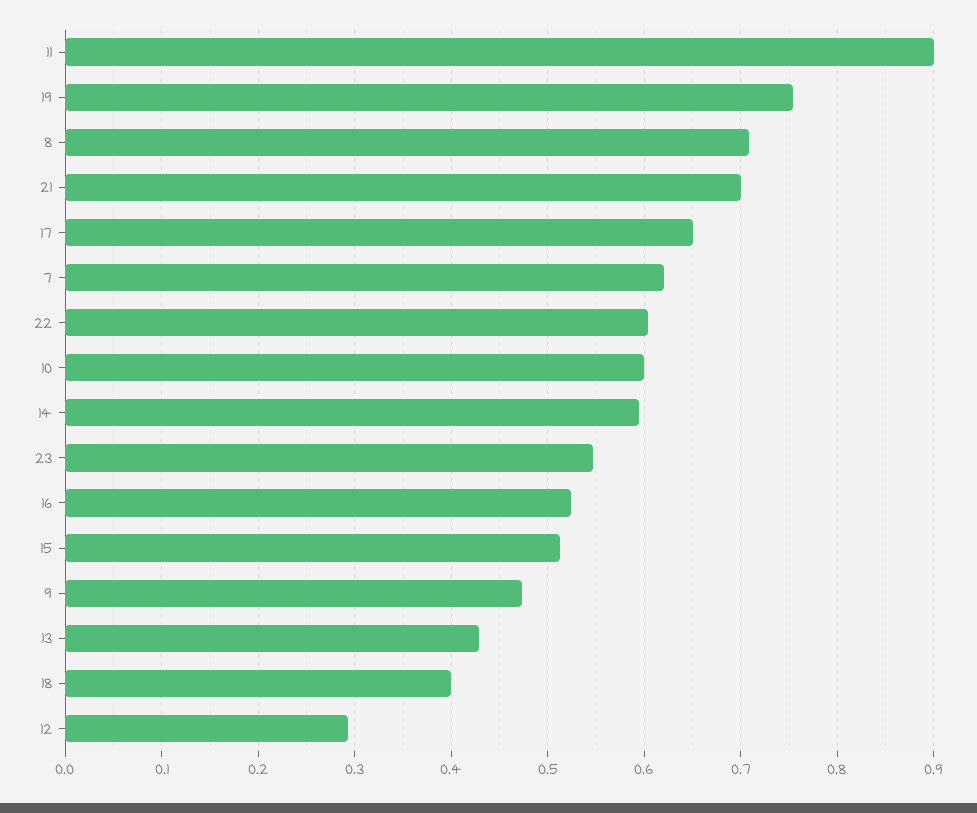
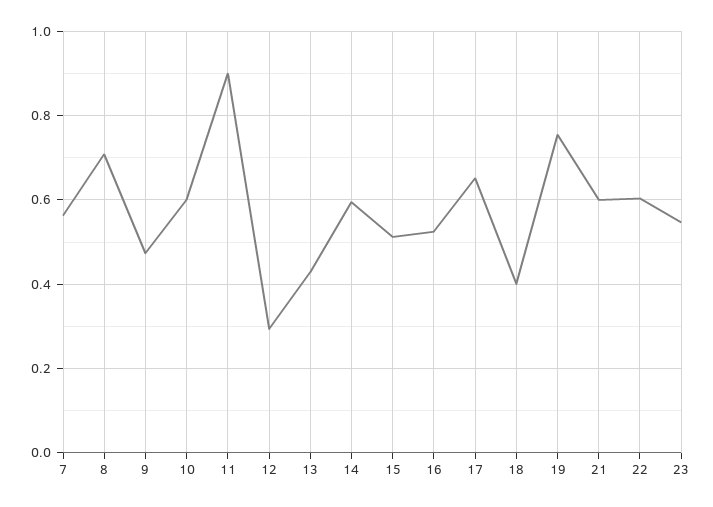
  {
    "11": 0.9,
    "19": 0.75,
    "8": 0.71,
-   "21": 0.7,
+   "21": 0.6,
    "17": 0.65,
-   "7": 0.62,
+   "7": 0.56,
    "22": 0.6,
    "10": 0.6,
    "14": 0.59,
    "23": 0.55,
    "16": 0.52,
    "15": 0.51,
    "9": 0.47,
    "13": 0.43,
    "18": 0.4,
    "12": 0.29
  }

